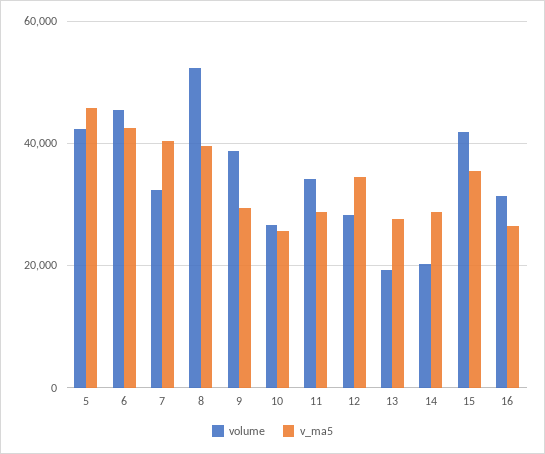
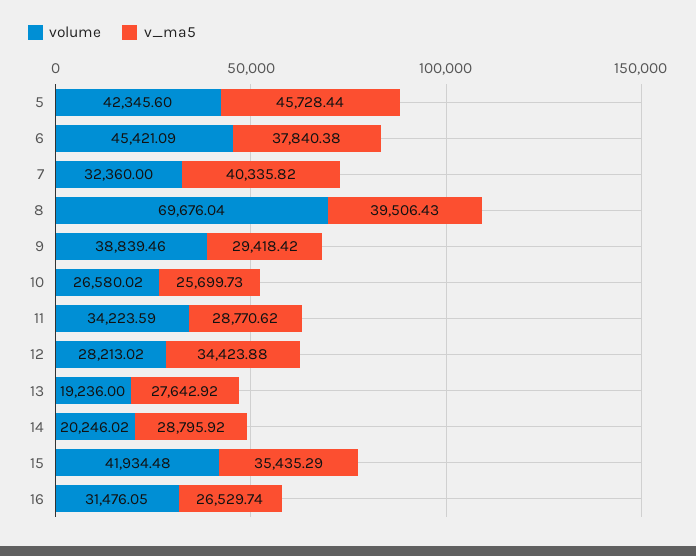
  {
    "volume": {
      "5": 42345.6,
      "6": 45421.09,
      "7": 32360,
-     "8": 52000,
+     "8": 69676.04,
      "9": 38839.46,
      "10": 26580.02,
      "11": 34223.59,
      "12": 28213.02,
      "13": 19236,
      "14": 20246.02,
      "15": 41934.48,
      "16": 31476.05
    },
    "v_ma5": {
      "5": 45728.44,
-     "6": 42000,
+     "6": 37840.38,
      "7": 40335.82,
      "8": 39506.43,
      "9": 29418.42,
      "10": 25699.73,
      "11": 28770.62,
      "12": 34423.88,
      "13": 27642.92,
      "14": 28795.92,
      "15": 35435.29,
      "16": 26529.74
    }
  }

